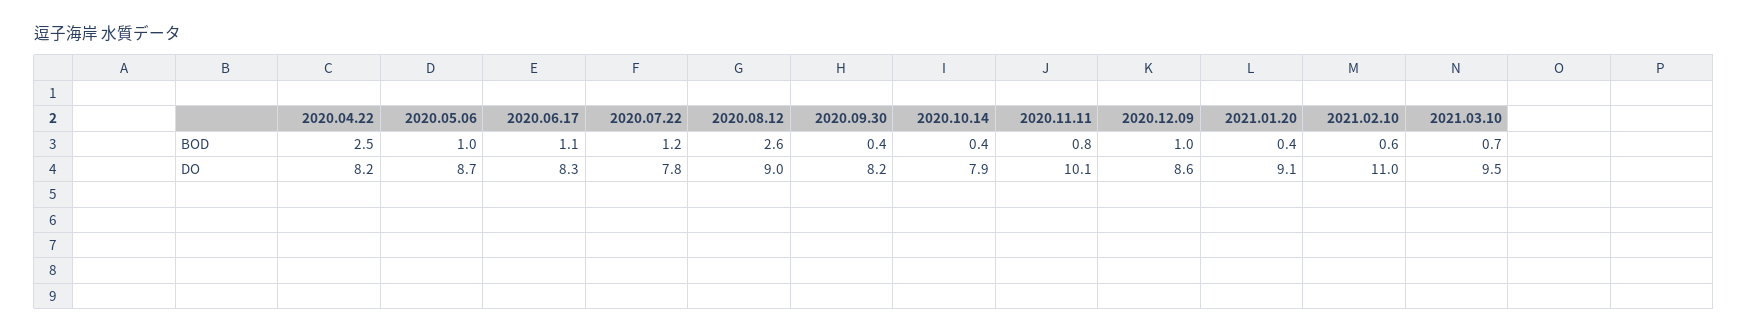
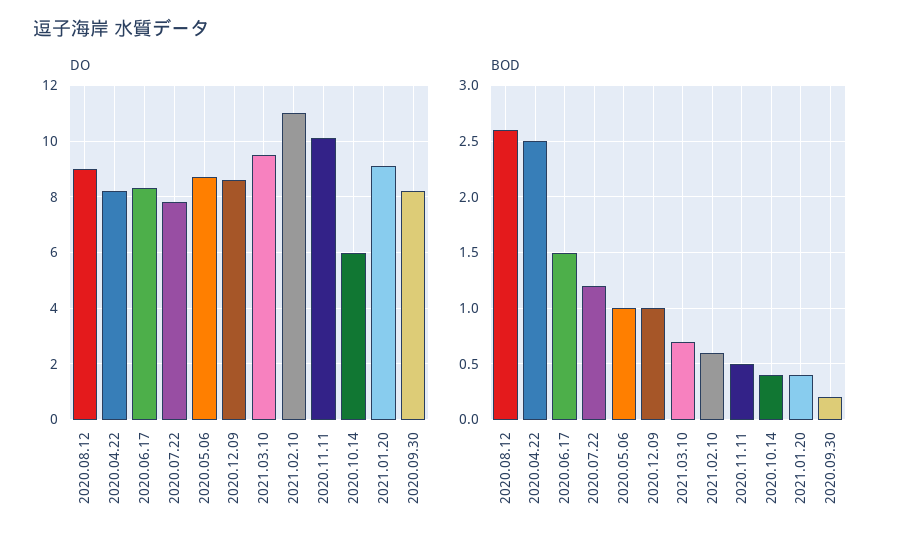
  {
    "BOD": {
      "2020.04.22": 2.5,
      "2020.05.06": 1,
-     "2020.06.17": 1.1,
+     "2020.06.17": 1.5,
      "2020.07.22": 1.2,
      "2020.08.12": 2.6,
-     "2020.09.30": 0.4,
+     "2020.09.30": 0.2,
      "2020.10.14": 0.4,
-     "2020.11.11": 0.8,
+     "2020.11.11": 0.5,
      "2020.12.09": 1,
      "2021.01.20": 0.4,
      "2021.02.10": 0.6,
      "2021.03.10": 0.7
    },
    "DO": {
      "2020.04.22": 8.2,
      "2020.05.06": 8.7,
      "2020.06.17": 8.3,
      "2020.07.22": 7.8,
      "2020.08.12": 9,
      "2020.09.30": 8.2,
-     "2020.10.14": 7.9,
+     "2020.10.14": 6,
      "2020.11.11": 10.1,
      "2020.12.09": 8.6,
      "2021.01.20": 9.1,
      "2021.02.10": 11,
      "2021.03.10": 9.5
    }
  }

